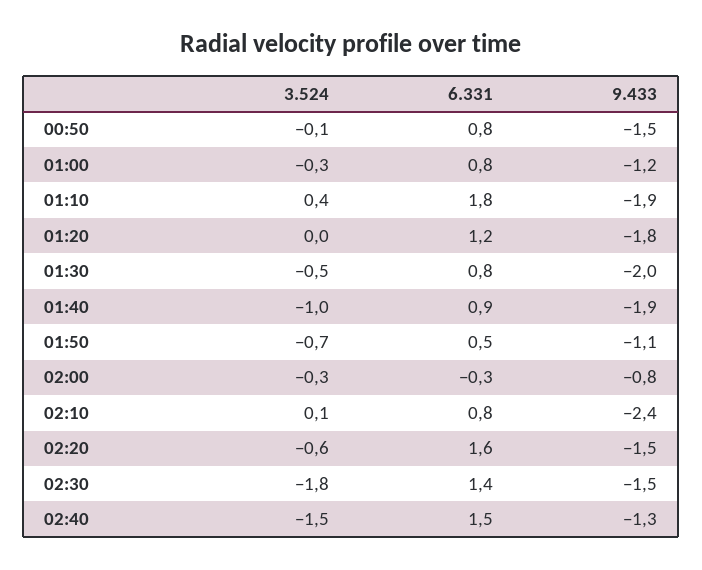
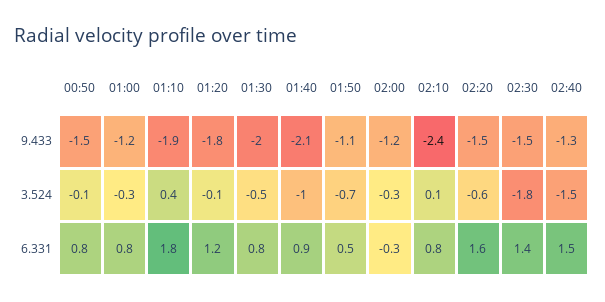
  {
    "3.524": {
      "00:50": -0.1,
      "01:00": -0.3,
      "01:10": 0.4,
-     "01:20": 0,
+     "01:20": -0.1,
      "01:30": -0.5,
      "01:40": -1,
      "01:50": -0.7,
      "02:00": -0.3,
      "02:10": 0.1,
      "02:20": -0.6,
      "02:30": -1.8,
      "02:40": -1.5
    },
    "6.331": {
      "00:50": 0.8,
      "01:00": 0.8,
      "01:10": 1.8,
      "01:20": 1.2,
      "01:30": 0.8,
      "01:40": 0.9,
      "01:50": 0.5,
      "02:00": -0.3,
      "02:10": 0.8,
      "02:20": 1.6,
      "02:30": 1.4,
      "02:40": 1.5
    },
    "9.433": {
      "00:50": -1.5,
      "01:00": -1.2,
      "01:10": -1.9,
      "01:20": -1.8,
      "01:30": -2,
-     "01:40": -1.9,
+     "01:40": -2.1,
      "01:50": -1.1,
-     "02:00": -0.8,
+     "02:00": -1.2,
      "02:10": -2.4,
      "02:20": -1.5,
      "02:30": -1.5,
      "02:40": -1.3
    }
  }

